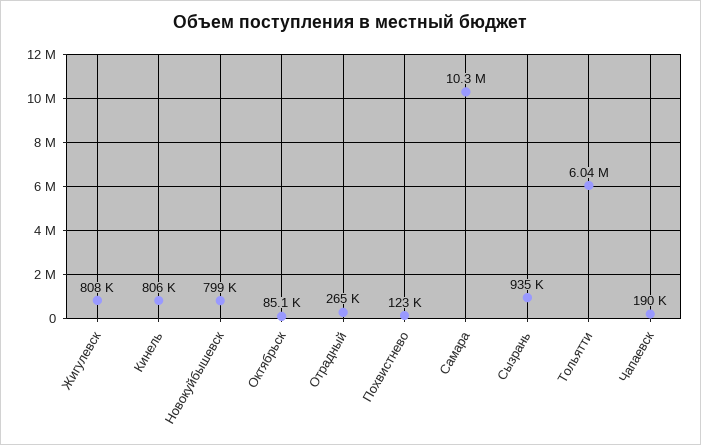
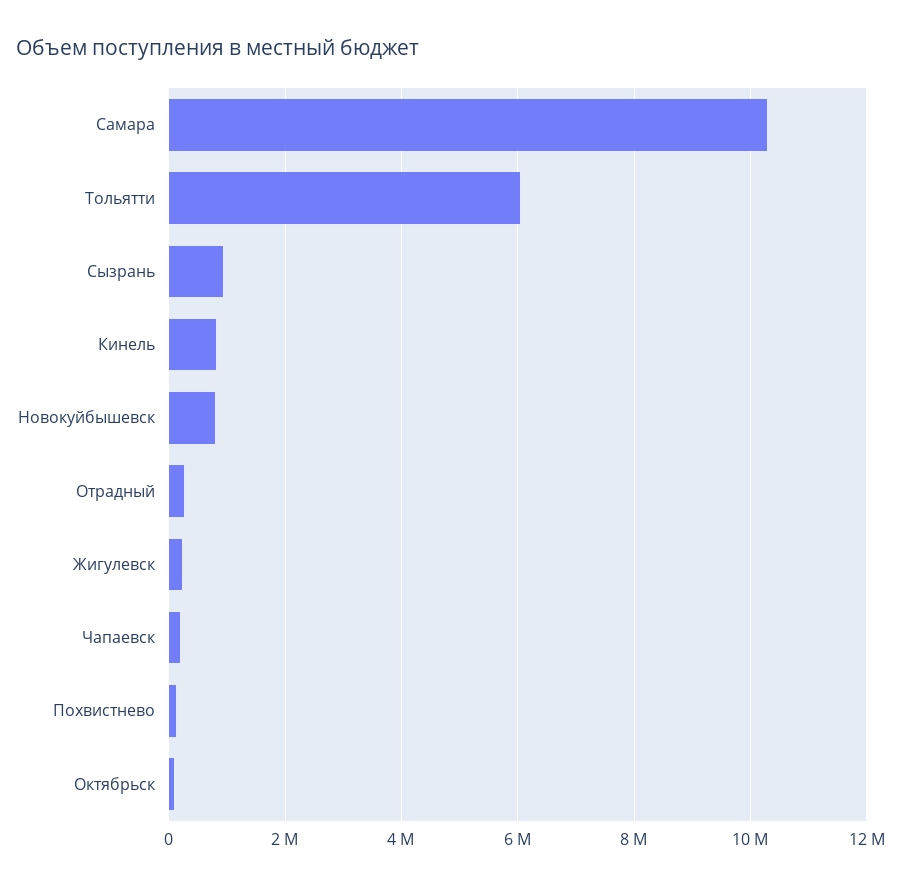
  {
-   "Жигулевск": 808000,
+   "Жигулевск": 200000,
    "Кинель": 806000,
    "Новокуйбышевск": 799000,
    "Октябрьск": 85100,
    "Отрадный": 265000,
    "Похвистнево": 123000,
    "Самара": 10300000,
    "Сызрань": 935000,
    "Тольятти": 6040000,
    "Чапаевск": 190000
  }

